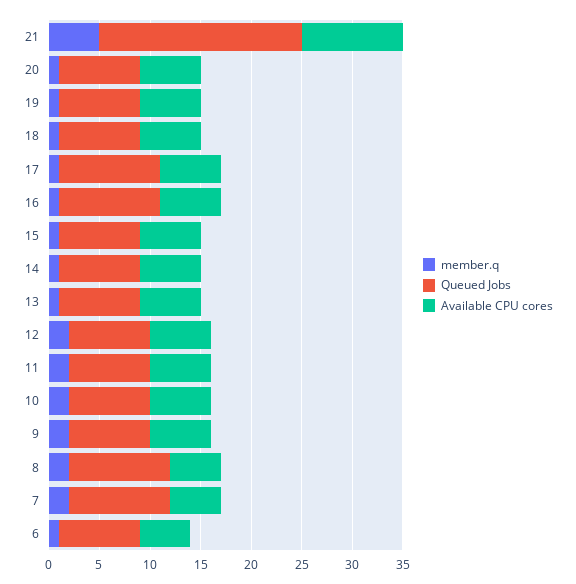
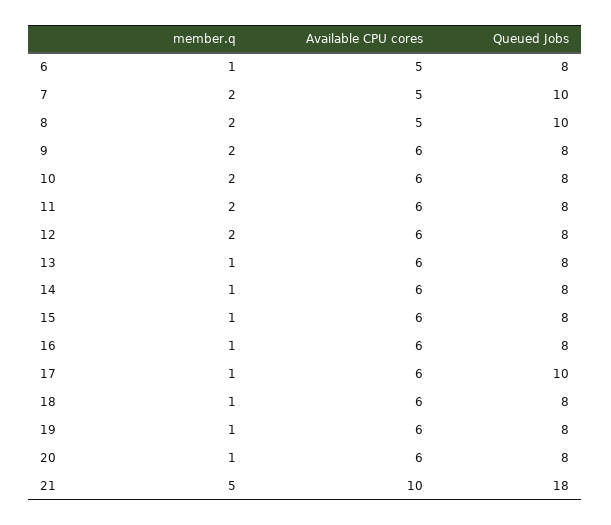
  {
    "member.q": {
      "21": 5,
      "20": 1,
      "19": 1,
      "18": 1,
      "17": 1,
      "16": 1,
      "15": 1,
      "14": 1,
      "13": 1,
      "12": 2,
      "11": 2,
      "10": 2,
      "9": 2,
      "8": 2,
      "7": 2,
      "6": 1
    },
    "Queued Jobs": {
-     "21": 20,
+     "21": 18,
      "20": 8,
      "19": 8,
      "18": 8,
      "17": 10,
-     "16": 10,
+     "16": 8,
      "15": 8,
      "14": 8,
      "13": 8,
      "12": 8,
      "11": 8,
      "10": 8,
      "9": 8,
      "8": 10,
      "7": 10,
      "6": 8
    },
    "Available CPU cores": {
      "21": 10,
      "20": 6,
      "19": 6,
      "18": 6,
      "17": 6,
      "16": 6,
      "15": 6,
      "14": 6,
      "13": 6,
      "12": 6,
      "11": 6,
      "10": 6,
      "9": 6,
      "8": 5,
      "7": 5,
      "6": 5
    }
  }

